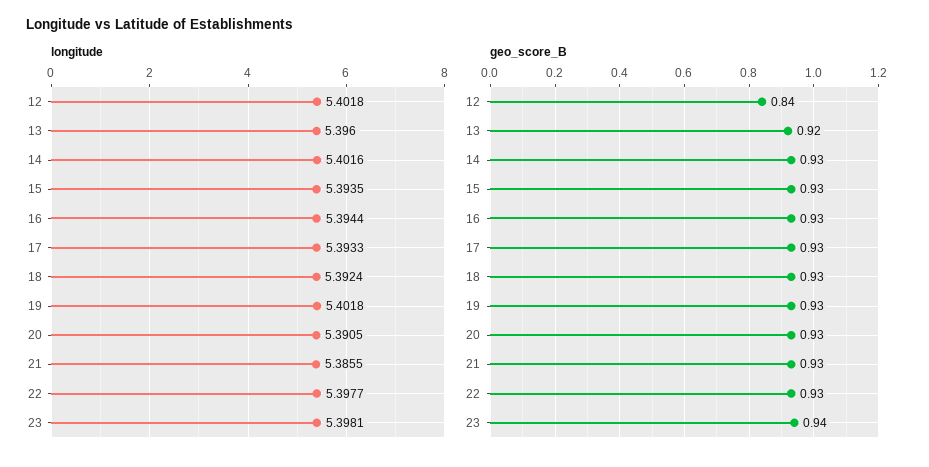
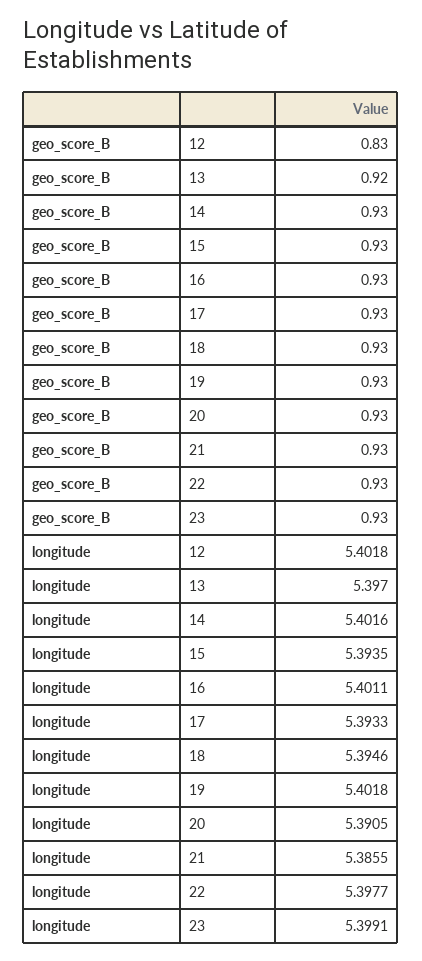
  {
    "longitude": {
      "12": 5.4018,
-     "13": 5.396,
+     "13": 5.397,
      "14": 5.4016,
      "15": 5.3935,
-     "16": 5.3944,
+     "16": 5.4011,
      "17": 5.3933,
-     "18": 5.3924,
+     "18": 5.3946,
      "19": 5.4018,
      "20": 5.3905,
      "21": 5.3855,
      "22": 5.3977,
-     "23": 5.3981
+     "23": 5.3991
    },
    "geo_score_B": {
-     "12": 0.84,
+     "12": 0.83,
      "13": 0.92,
      "14": 0.93,
      "15": 0.93,
      "16": 0.93,
      "17": 0.93,
      "18": 0.93,
      "19": 0.93,
      "20": 0.93,
      "21": 0.93,
      "22": 0.93,
-     "23": 0.94
+     "23": 0.93
    }
  }

